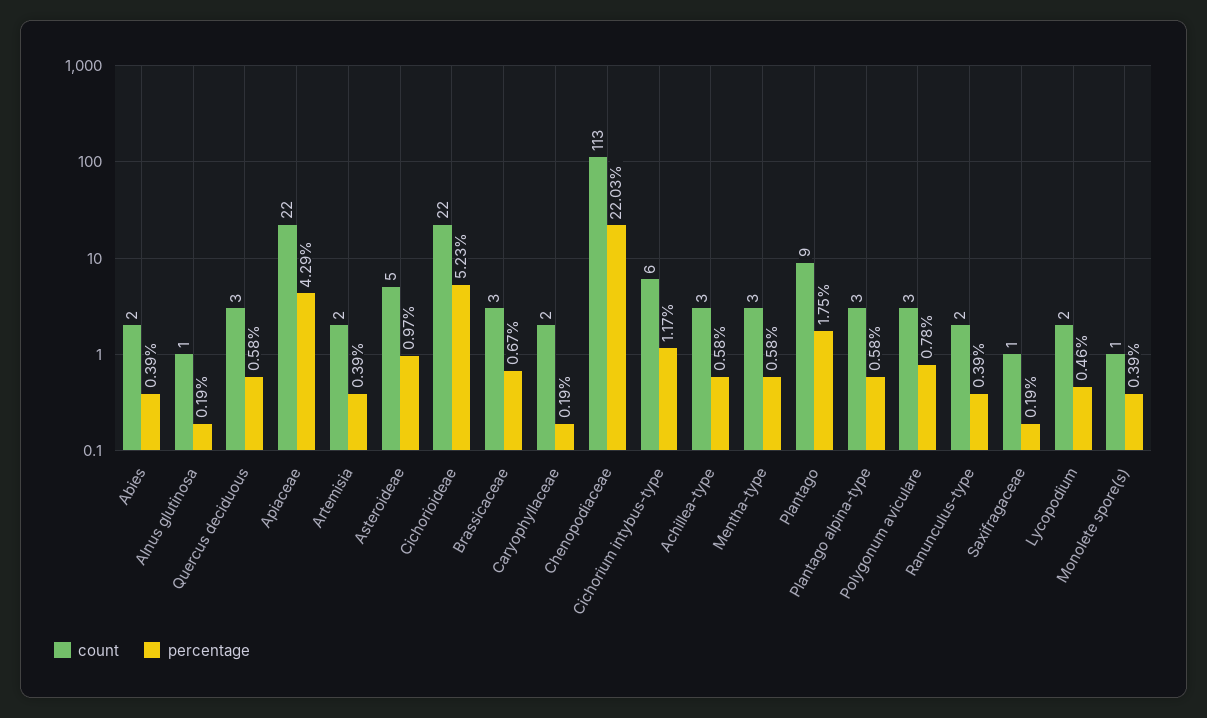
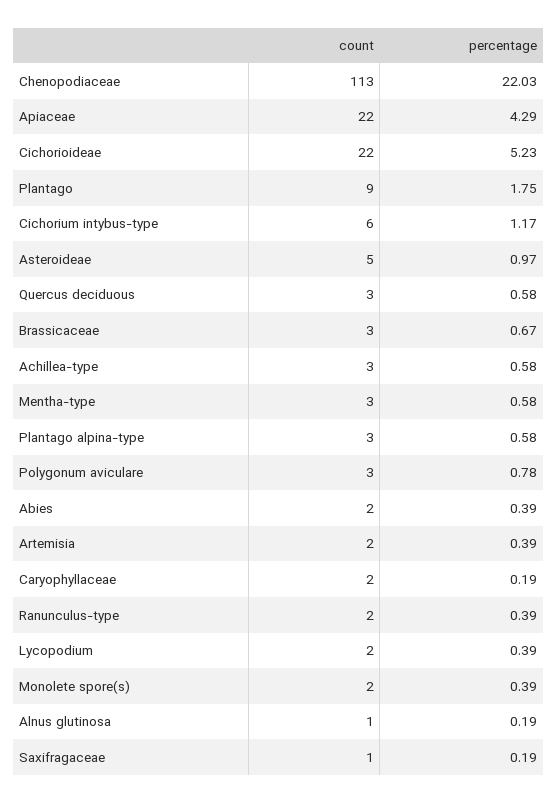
  {
    "count": {
      "Abies": 2,
      "Alnus glutinosa": 1,
      "Quercus deciduous": 3,
      "Apiaceae": 22,
      "Artemisia": 2,
      "Asteroideae": 5,
      "Cichorioideae": 22,
      "Brassicaceae": 3,
      "Caryophyllaceae": 2,
      "Chenopodiaceae": 113,
      "Cichorium intybus-type": 6,
      "Achillea-type": 3,
      "Mentha-type": 3,
      "Plantago": 9,
      "Plantago alpina-type": 3,
      "Polygonum aviculare": 3,
      "Ranunculus-type": 2,
      "Saxifragaceae": 1,
      "Lycopodium": 2,
-     "Monolete spore(s)": 1
+     "Monolete spore(s)": 2
    },
    "percentage": {
      "Abies": 0.39,
      "Alnus glutinosa": 0.19,
      "Quercus deciduous": 0.58,
      "Apiaceae": 4.29,
      "Artemisia": 0.39,
      "Asteroideae": 0.97,
      "Cichorioideae": 5.23,
      "Brassicaceae": 0.67,
      "Caryophyllaceae": 0.19,
      "Chenopodiaceae": 22.03,
      "Cichorium intybus-type": 1.17,
      "Achillea-type": 0.58,
      "Mentha-type": 0.58,
      "Plantago": 1.75,
      "Plantago alpina-type": 0.58,
      "Polygonum aviculare": 0.78,
      "Ranunculus-type": 0.39,
      "Saxifragaceae": 0.19,
-     "Lycopodium": 0.46,
+     "Lycopodium": 0.39,
      "Monolete spore(s)": 0.39
    }
  }

